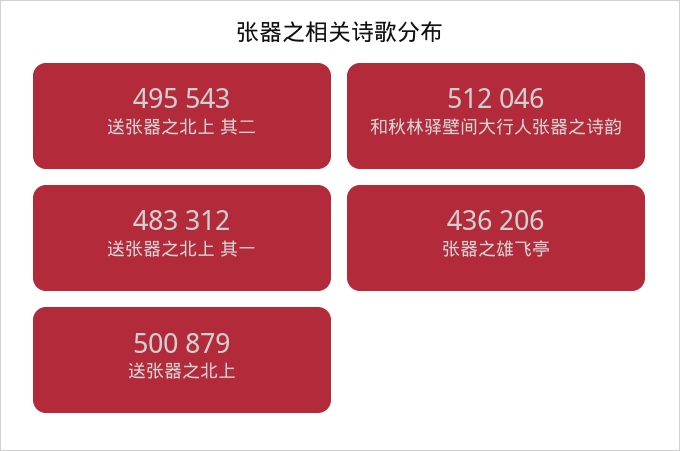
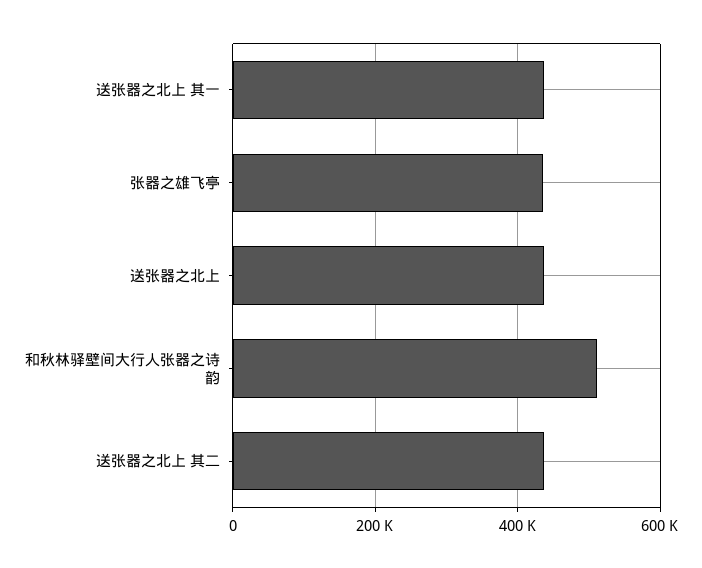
  {
-   "送张器之北上 其二": 495543,
+   "送张器之北上 其二": 440000,
    "和秋林驿壁间大行人张器之诗韵": 512046,
-   "送张器之北上 其一": 483312,
+   "送张器之北上 其一": 440000,
    "张器之雄飞亭": 436206,
-   "送张器之北上": 500879
+   "送张器之北上": 440000
  }

